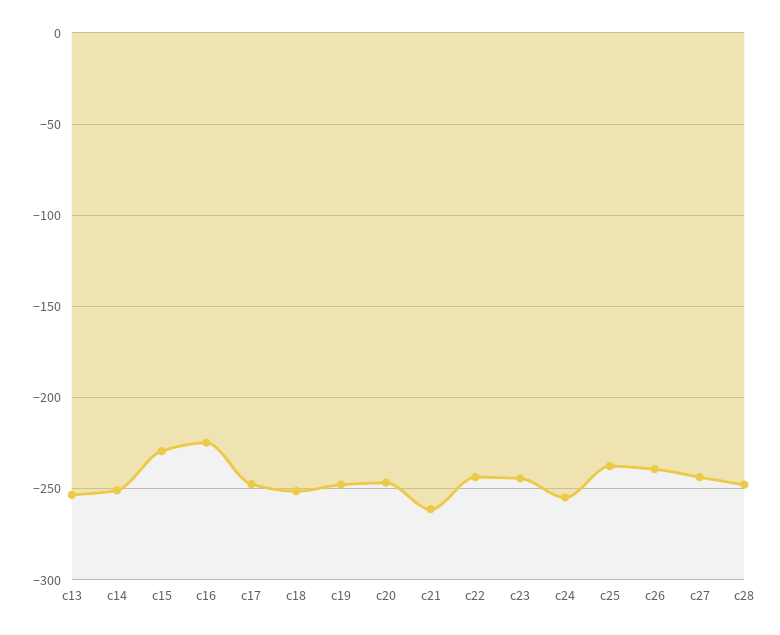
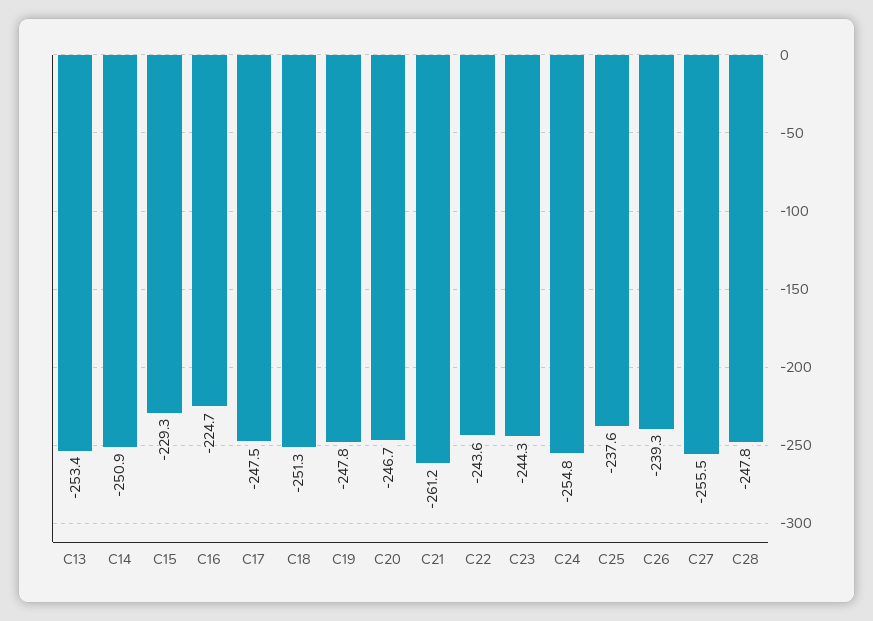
  {
    "c13": -253.4,
    "c14": -250.9,
    "c15": -229.3,
    "c16": -224.7,
    "c17": -247.5,
    "c18": -251.3,
    "c19": -247.8,
    "c20": -246.7,
    "c21": -261.2,
    "c22": -243.6,
    "c23": -244.3,
    "c24": -254.8,
    "c25": -237.6,
    "c26": -239.3,
-   "c27": -245,
+   "c27": -255.5,
    "c28": -247.8
  }

